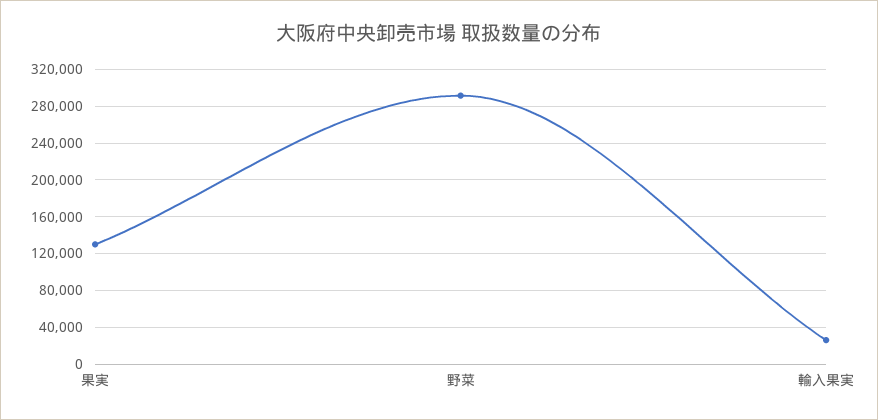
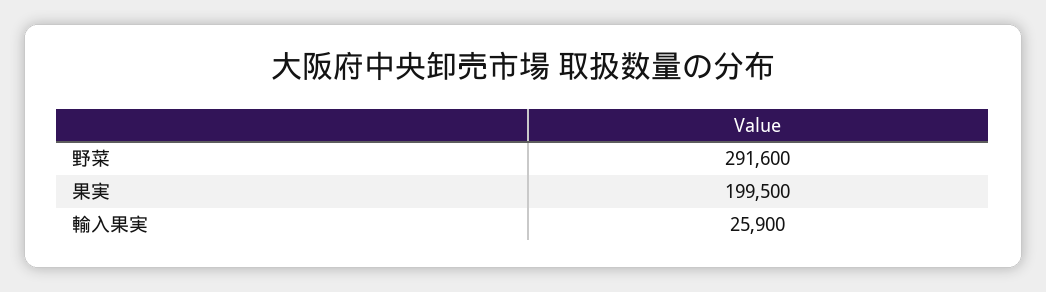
  {
-   "果実": 130000,
+   "果実": 199500,
    "野菜": 291600,
    "輸入果実": 25900
  }

